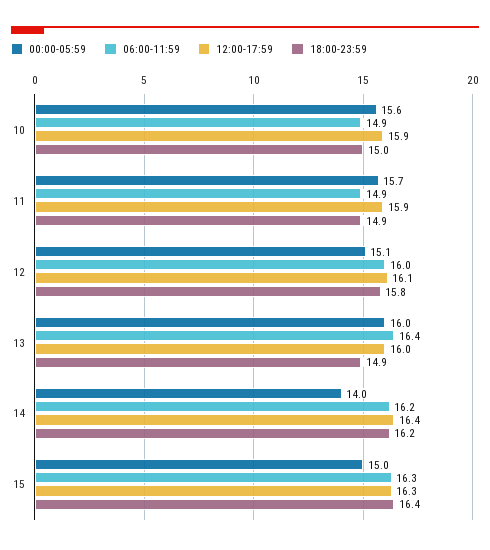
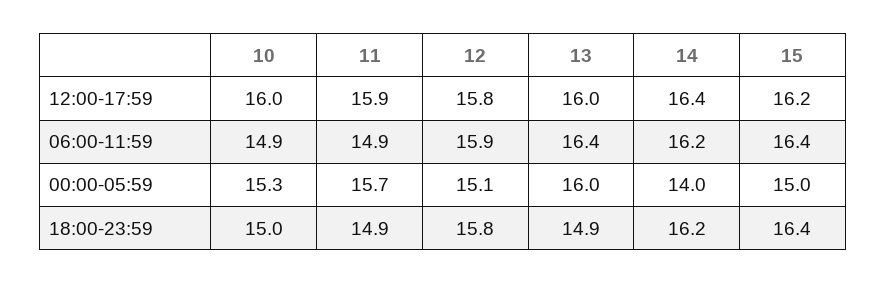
  {
    "00:00-05:59": {
-     "10": 15.6,
+     "10": 15.3,
      "11": 15.7,
      "12": 15.1,
      "13": 16,
      "14": 14,
      "15": 15
    },
    "06:00-11:59": {
      "10": 14.9,
      "11": 14.9,
-     "12": 16,
+     "12": 15.9,
      "13": 16.4,
      "14": 16.2,
-     "15": 16.3
+     "15": 16.4
    },
    "12:00-17:59": {
-     "10": 15.9,
+     "10": 16,
      "11": 15.9,
-     "12": 16.1,
+     "12": 15.8,
      "13": 16,
      "14": 16.4,
-     "15": 16.3
+     "15": 16.2
    },
    "18:00-23:59": {
      "10": 15,
      "11": 14.9,
      "12": 15.8,
      "13": 14.9,
      "14": 16.2,
      "15": 16.4
    }
  }

